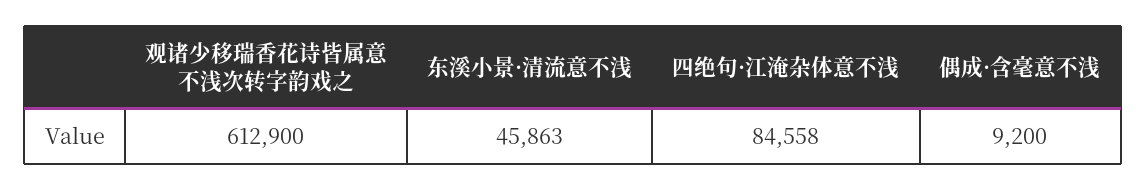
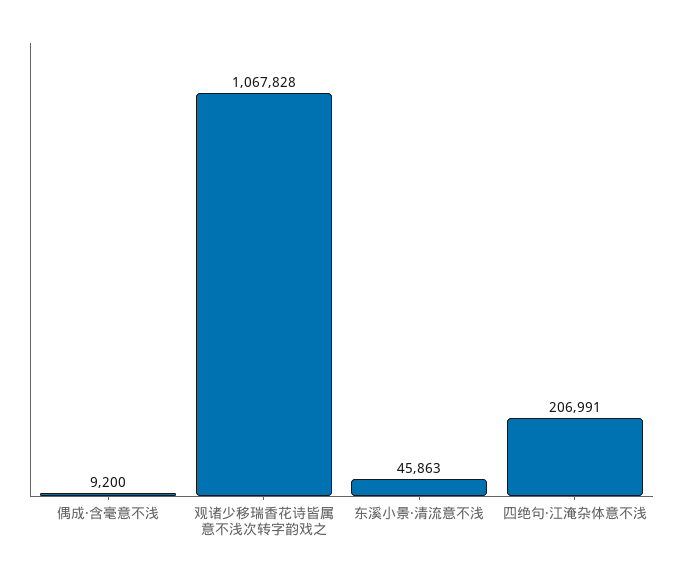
  {
-   "观诸少移瑞香花诗皆属意不浅次转字韵戏之": 612900,
+   "观诸少移瑞香花诗皆属意不浅次转字韵戏之": 1067828,
    "东溪小景·清流意不浅": 45863,
-   "四绝句·江淹杂体意不浅": 84558,
+   "四绝句·江淹杂体意不浅": 206991,
    "偶成·含毫意不浅": 9200
  }

